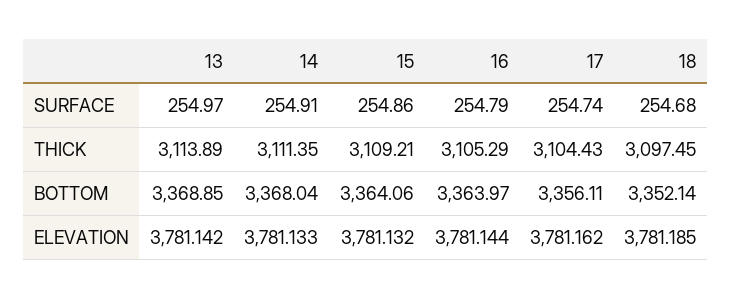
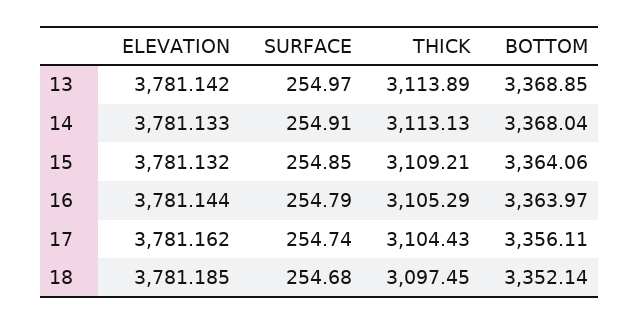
  {
    "13": {
      "SURFACE": 254.97,
      "THICK": 3113.89,
      "BOTTOM": 3368.85,
      "ELEVATION": 3781.142
    },
    "14": {
      "SURFACE": 254.91,
-     "THICK": 3111.35,
+     "THICK": 3113.13,
      "BOTTOM": 3368.04,
      "ELEVATION": 3781.133
    },
    "15": {
-     "SURFACE": 254.86,
+     "SURFACE": 254.85,
      "THICK": 3109.21,
      "BOTTOM": 3364.06,
      "ELEVATION": 3781.132
    },
    "16": {
      "SURFACE": 254.79,
      "THICK": 3105.29,
      "BOTTOM": 3363.97,
      "ELEVATION": 3781.144
    },
    "17": {
      "SURFACE": 254.74,
      "THICK": 3104.43,
      "BOTTOM": 3356.11,
      "ELEVATION": 3781.162
    },
    "18": {
      "SURFACE": 254.68,
      "THICK": 3097.45,
      "BOTTOM": 3352.14,
      "ELEVATION": 3781.185
    }
  }

